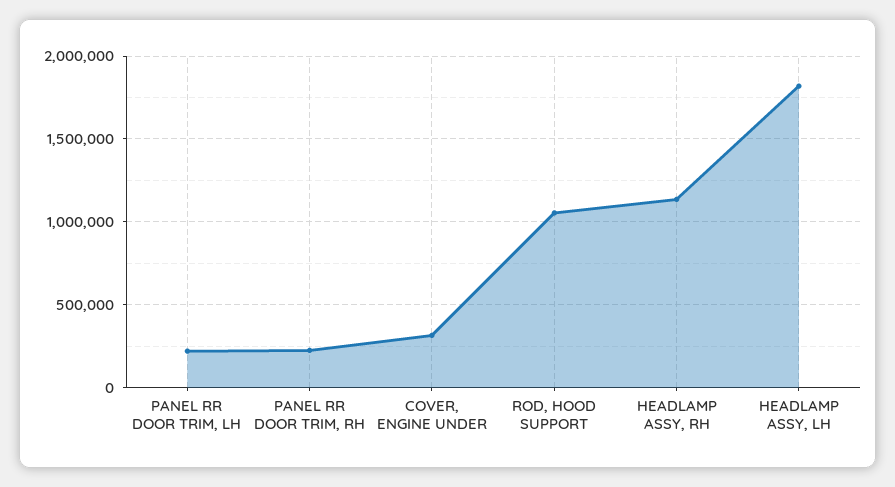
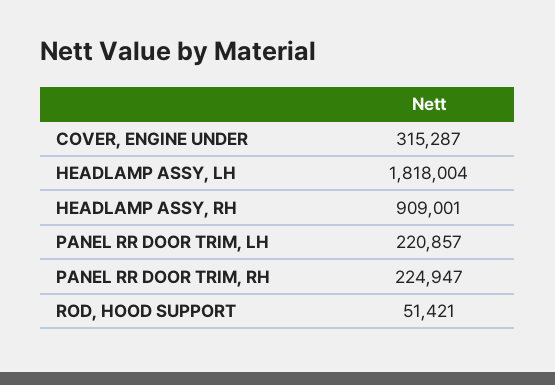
  {
    "PANEL RR DOOR TRIM, LH": 220857,
    "PANEL RR DOOR TRIM, RH": 224947,
    "COVER, ENGINE UNDER": 315287,
-   "ROD, HOOD SUPPORT": 1050000,
+   "ROD, HOOD SUPPORT": 51421,
-   "HEADLAMP ASSY, RH": 1150000,
+   "HEADLAMP ASSY, RH": 909001,
    "HEADLAMP ASSY, LH": 1818004
  }

